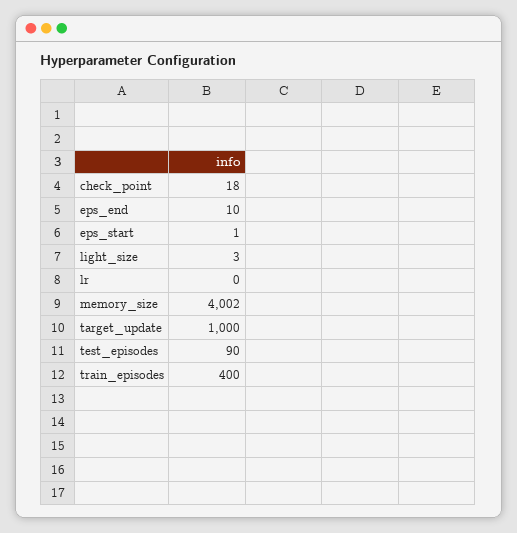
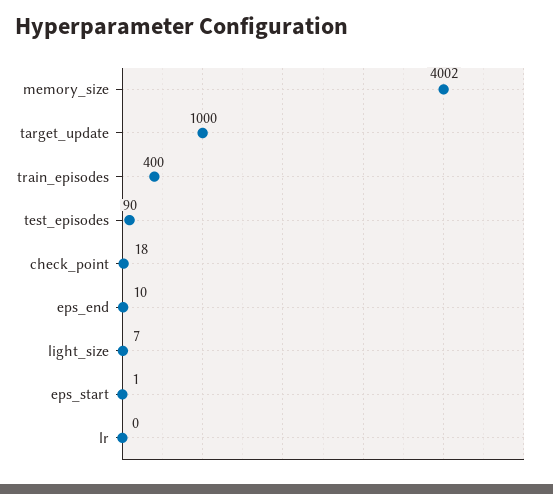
  {
    "check_point": 18,
    "eps_end": 10,
    "eps_start": 1,
-   "light_size": 3,
+   "light_size": 7,
    "lr": 0,
    "memory_size": 4002,
    "target_update": 1000,
    "test_episodes": 90,
    "train_episodes": 400
  }

